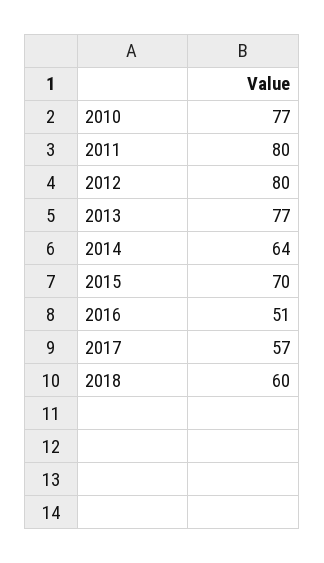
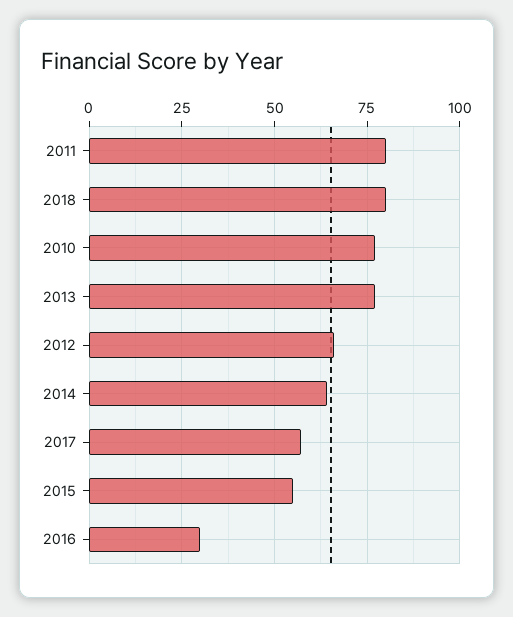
  {
    "2010": 77,
    "2011": 80,
-   "2012": 80,
+   "2012": 65,
    "2013": 77,
    "2014": 64,
-   "2015": 70,
+   "2015": 55,
-   "2016": 51,
+   "2016": 30,
    "2017": 57,
-   "2018": 60
+   "2018": 80
  }

